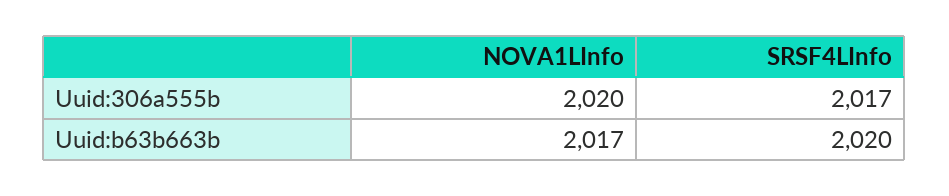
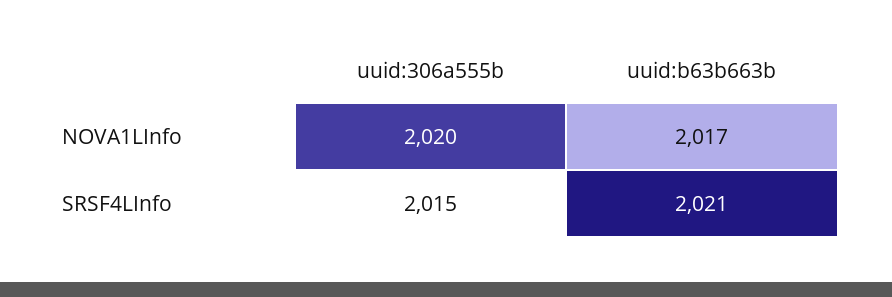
  {
    "NOVA1LInfo": {
      "Uuid:306a555b": 2020,
      "Uuid:b63b663b": 2017
    },
    "SRSF4LInfo": {
-     "Uuid:306a555b": 2017,
+     "Uuid:306a555b": 2015,
-     "Uuid:b63b663b": 2020
+     "Uuid:b63b663b": 2021
    }
  }

